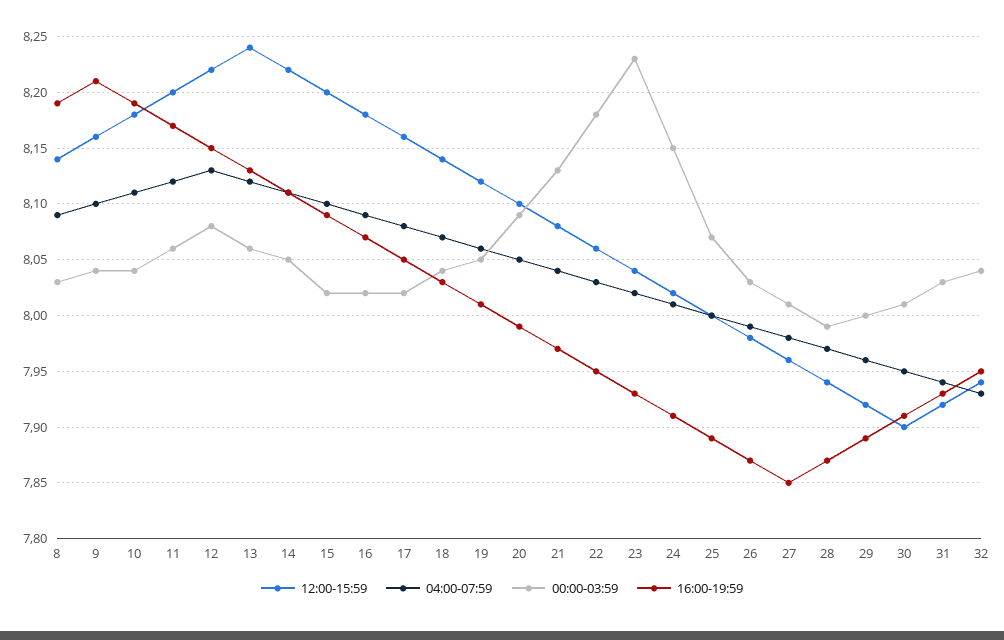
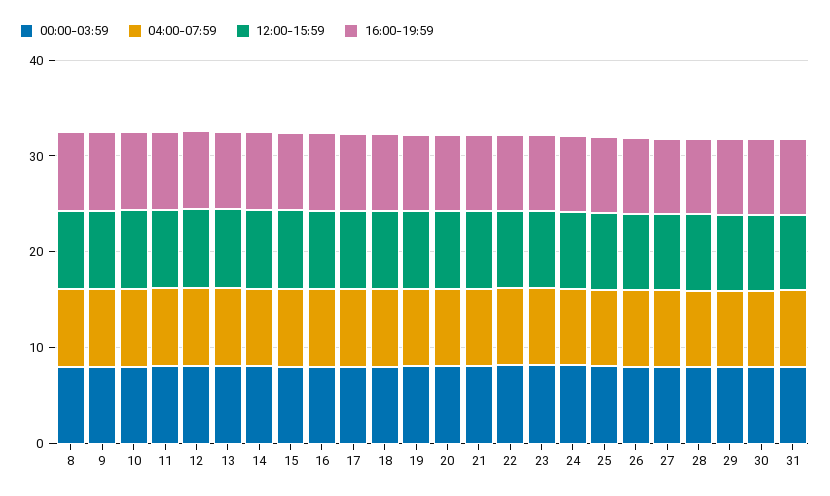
  {
    "12:00-15:59": {
      "8": 8.14,
      "9": 8.16,
      "10": 8.18,
      "11": 8.2,
      "12": 8.22,
      "13": 8.24,
      "14": 8.22,
      "15": 8.2,
      "16": 8.18,
      "17": 8.16,
      "18": 8.14,
      "19": 8.12,
      "20": 8.1,
      "21": 8.08,
      "22": 8.06,
      "23": 8.04,
      "24": 8.02,
      "25": 8,
      "26": 7.98,
      "27": 7.96,
      "28": 7.94,
      "29": 7.92,
      "30": 7.9,
-     "31": 7.92,
+     "31": 7.92
-     "32": 7.94
    },
    "04:00-07:59": {
      "8": 8.09,
      "9": 8.1,
      "10": 8.11,
      "11": 8.12,
      "12": 8.13,
      "13": 8.12,
      "14": 8.11,
      "15": 8.1,
      "16": 8.09,
      "17": 8.08,
      "18": 8.07,
      "19": 8.06,
      "20": 8.05,
      "21": 8.04,
      "22": 8.03,
      "23": 8.02,
      "24": 8.01,
      "25": 8,
      "26": 7.99,
      "27": 7.98,
      "28": 7.97,
      "29": 7.96,
      "30": 7.95,
-     "31": 7.94,
+     "31": 7.94
-     "32": 7.93
    },
    "00:00-03:59": {
      "8": 8.03,
      "9": 8.04,
      "10": 8.04,
      "11": 8.06,
      "12": 8.08,
      "13": 8.06,
      "14": 8.05,
      "15": 8.02,
      "16": 8.02,
      "17": 8.02,
      "18": 8.04,
      "19": 8.05,
      "20": 8.09,
      "21": 8.13,
      "22": 8.18,
      "23": 8.23,
      "24": 8.15,
      "25": 8.07,
      "26": 8.03,
      "27": 8.01,
      "28": 7.99,
      "29": 8,
      "30": 8.01,
-     "31": 8.03,
+     "31": 8.03
-     "32": 8.04
    },
    "16:00-19:59": {
      "8": 8.19,
      "9": 8.21,
      "10": 8.19,
      "11": 8.17,
      "12": 8.15,
      "13": 8.13,
      "14": 8.11,
      "15": 8.09,
      "16": 8.07,
      "17": 8.05,
      "18": 8.03,
      "19": 8.01,
      "20": 7.99,
      "21": 7.97,
      "22": 7.95,
      "23": 7.93,
      "24": 7.91,
      "25": 7.89,
      "26": 7.87,
      "27": 7.85,
      "28": 7.87,
      "29": 7.89,
      "30": 7.91,
-     "31": 7.93,
+     "31": 7.93
-     "32": 7.95
    }
  }

